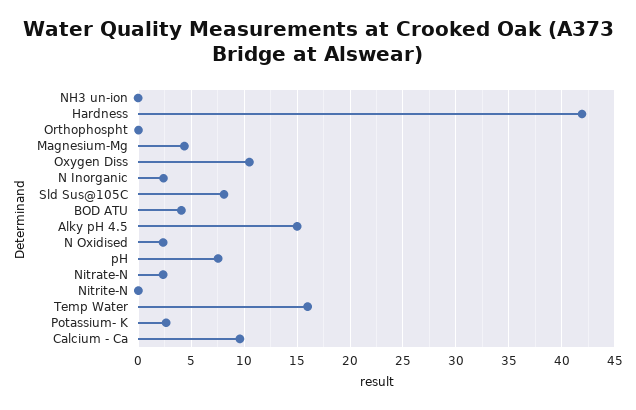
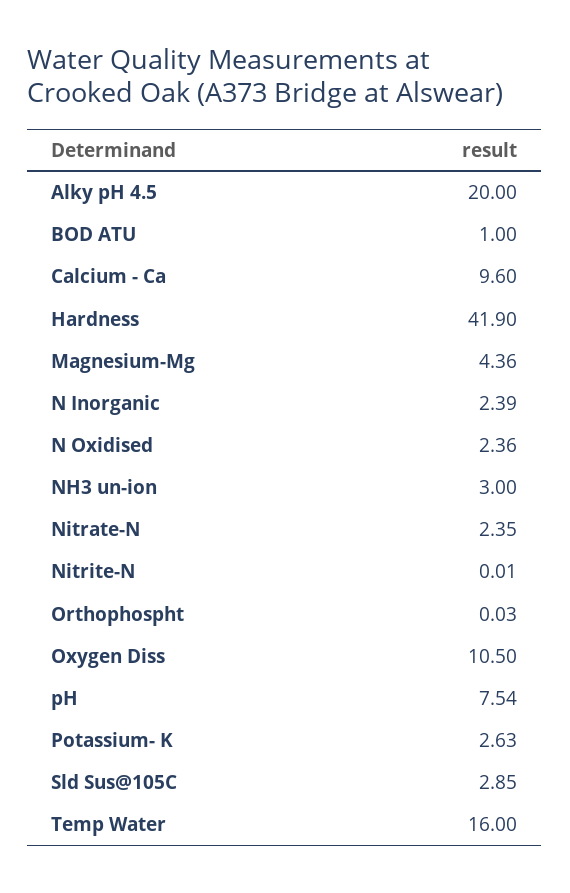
  {
-   "NH3 un-ion": 0,
+   "NH3 un-ion": 3,
    "Hardness": 41.9,
    "Orthophospht": 0.03,
    "Magnesium-Mg": 4.36,
    "Oxygen Diss": 10.5,
    "N Inorganic": 2.39,
-   "Sld Sus@105C": 8,
+   "Sld Sus@105C": 2.85,
-   "BOD ATU": 4,
+   "BOD ATU": 1,
-   "Alky pH 4.5": 15,
+   "Alky pH 4.5": 20,
    "N Oxidised": 2.36,
    "pH": 7.54,
    "Nitrate-N": 2.35,
    "Nitrite-N": 0.01,
    "Temp Water": 16,
    "Potassium- K": 2.63,
    "Calcium - Ca": 9.6
  }

